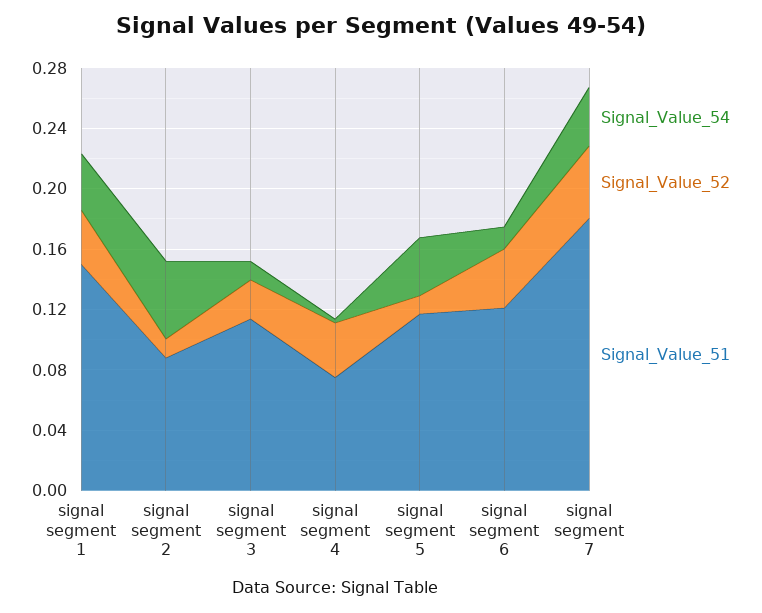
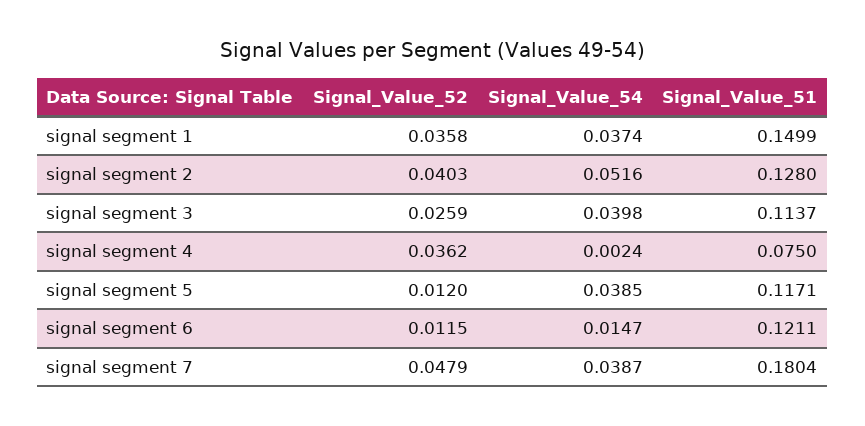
  {
    "Signal_Value_54": {
      "signal segment 1": 0.0374,
      "signal segment 2": 0.0516,
-     "signal segment 3": 0.01,
+     "signal segment 3": 0.0398,
      "signal segment 4": 0.0024,
      "signal segment 5": 0.0385,
      "signal segment 6": 0.0147,
      "signal segment 7": 0.0387
    },
    "Signal_Value_52": {
      "signal segment 1": 0.0358,
-     "signal segment 2": 0.01,
+     "signal segment 2": 0.0403,
      "signal segment 3": 0.0259,
      "signal segment 4": 0.0362,
      "signal segment 5": 0.012,
-     "signal segment 6": 0.04,
+     "signal segment 6": 0.0115,
      "signal segment 7": 0.0479
    },
    "Signal_Value_51": {
      "signal segment 1": 0.1499,
-     "signal segment 2": 0.09,
+     "signal segment 2": 0.128,
      "signal segment 3": 0.1137,
      "signal segment 4": 0.075,
      "signal segment 5": 0.1171,
      "signal segment 6": 0.1211,
      "signal segment 7": 0.1804
    }
  }

